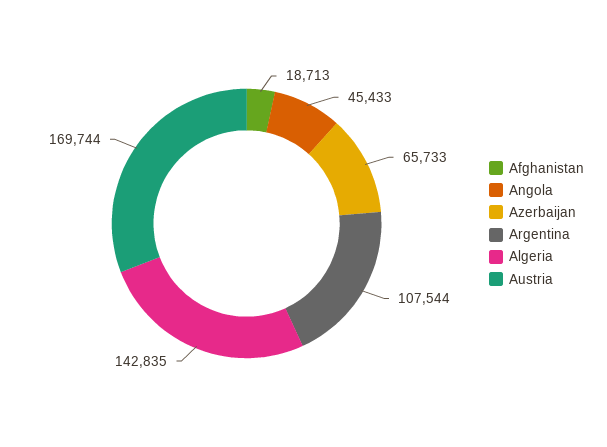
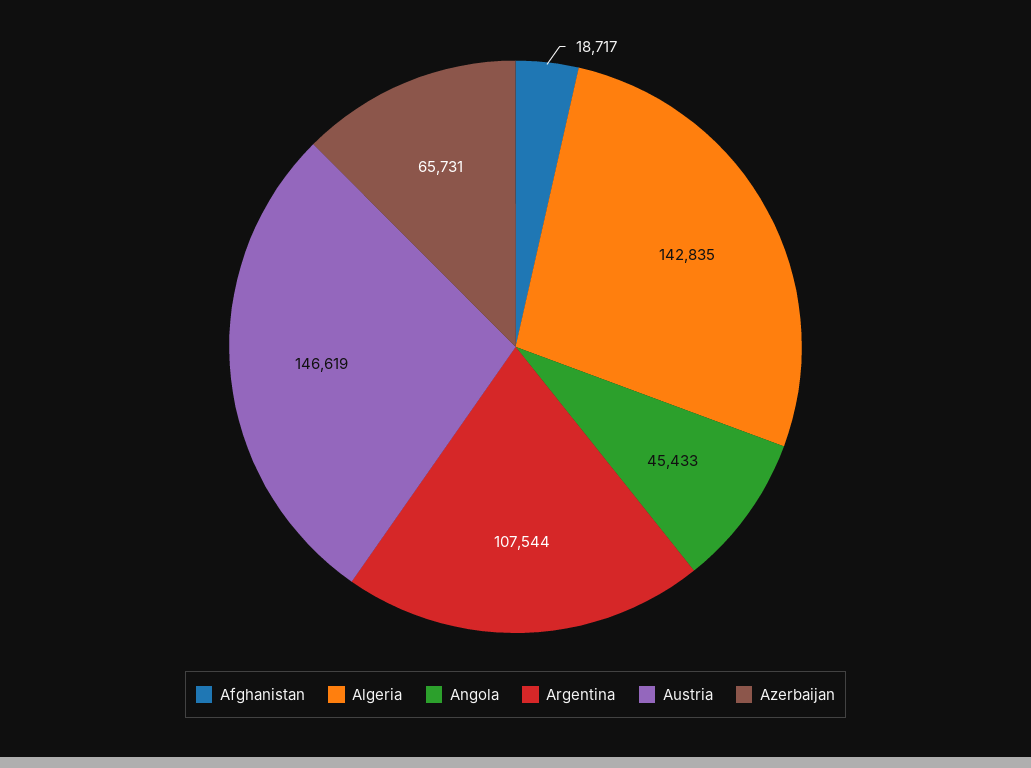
  {
-   "Afghanistan": 18713,
+   "Afghanistan": 18717,
    "Angola": 45433,
-   "Azerbaijan": 65733,
+   "Azerbaijan": 65731,
    "Argentina": 107544,
    "Algeria": 142835,
-   "Austria": 169744
+   "Austria": 146619
  }

